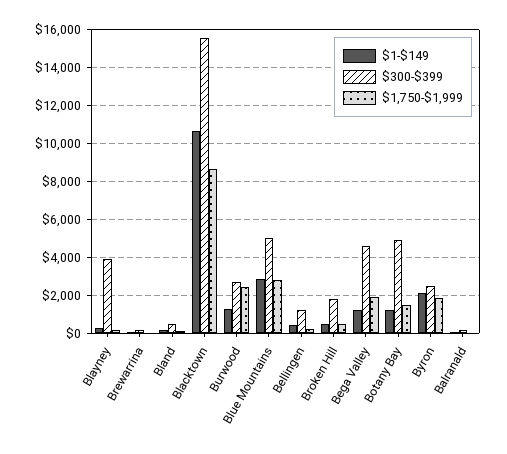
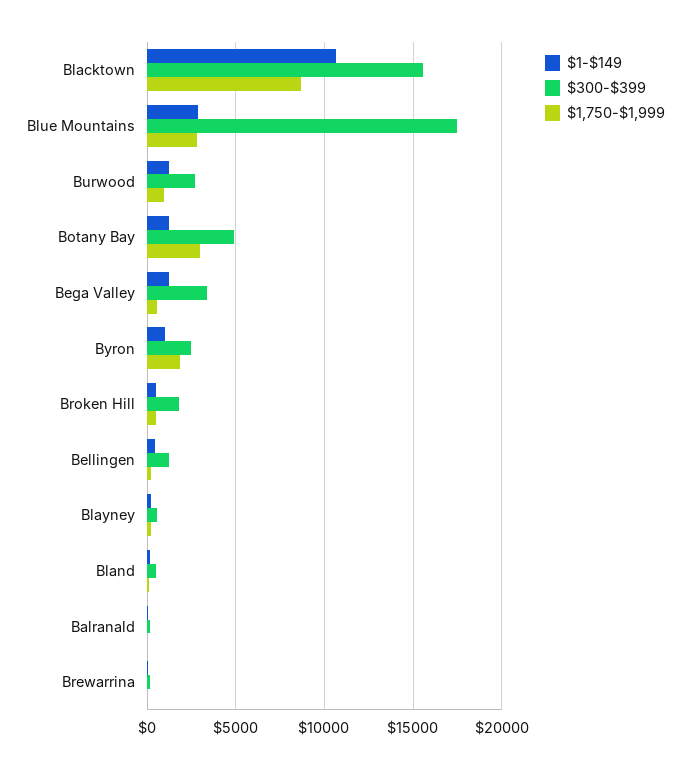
  {
    "$1-$149": {
      "Blayney": 0,
      "Brewarrina": 0,
      "Bland": 0,
      "Blacktown": 10500,
      "Burwood": 1500,
      "Blue Mountains": 3000,
      "Bellingen": 500,
      "Broken Hill": 500,
      "Bega Valley": 1000,
      "Botany Bay": 1000,
-     "Byron": 2000,
+     "Byron": 1000,
      "Balranald": 0
    },
    "$300-$399": {
-     "Blayney": 4000,
+     "Blayney": 500,
      "Brewarrina": 0,
      "Bland": 500,
      "Blacktown": 15500,
      "Burwood": 2500,
-     "Blue Mountains": 5000,
+     "Blue Mountains": 17500,
      "Bellingen": 1000,
      "Broken Hill": 2000,
-     "Bega Valley": 4500,
+     "Bega Valley": 3500,
      "Botany Bay": 5000,
      "Byron": 2500,
      "Balranald": 0
    },
    "$1,750-$1,999": {
      "Blayney": 0,
      "Brewarrina": 0,
      "Bland": 0,
      "Blacktown": 8500,
-     "Burwood": 2500,
+     "Burwood": 1000,
      "Blue Mountains": 3000,
      "Bellingen": 0,
      "Broken Hill": 500,
-     "Bega Valley": 2000,
+     "Bega Valley": 500,
-     "Botany Bay": 1500,
+     "Botany Bay": 3000,
      "Byron": 2000,
      "Balranald": 0
    }
  }

